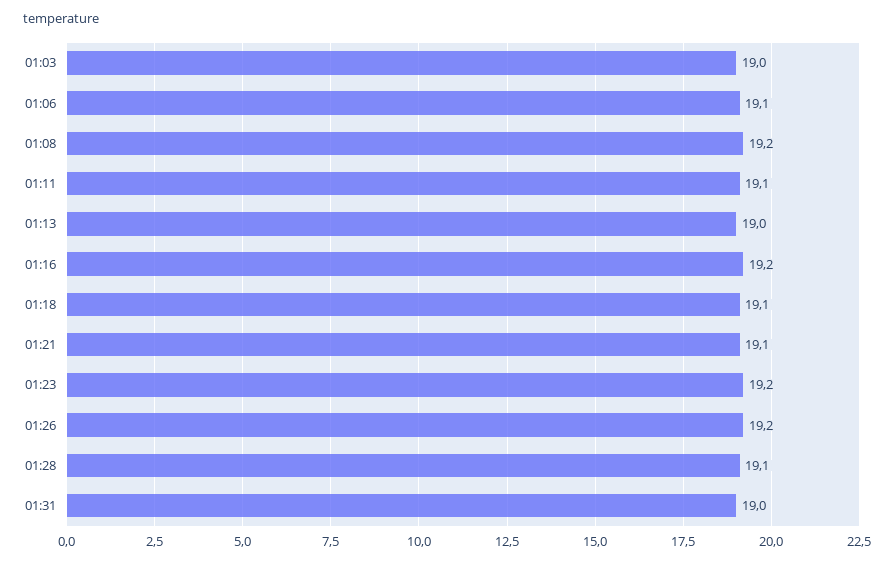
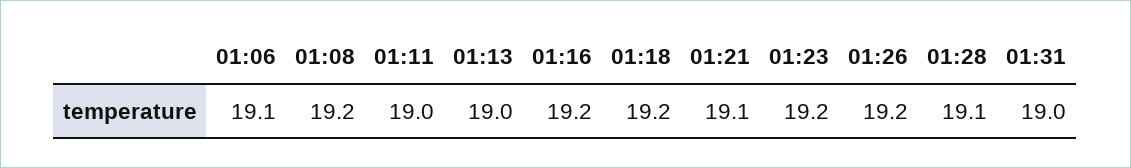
  {
-   "01:03": 19,
    "01:06": 19.1,
    "01:08": 19.2,
-   "01:11": 19.1,
+   "01:11": 19,
    "01:13": 19,
    "01:16": 19.2,
-   "01:18": 19.1,
+   "01:18": 19.2,
    "01:21": 19.1,
    "01:23": 19.2,
    "01:26": 19.2,
    "01:28": 19.1,
    "01:31": 19
  }

